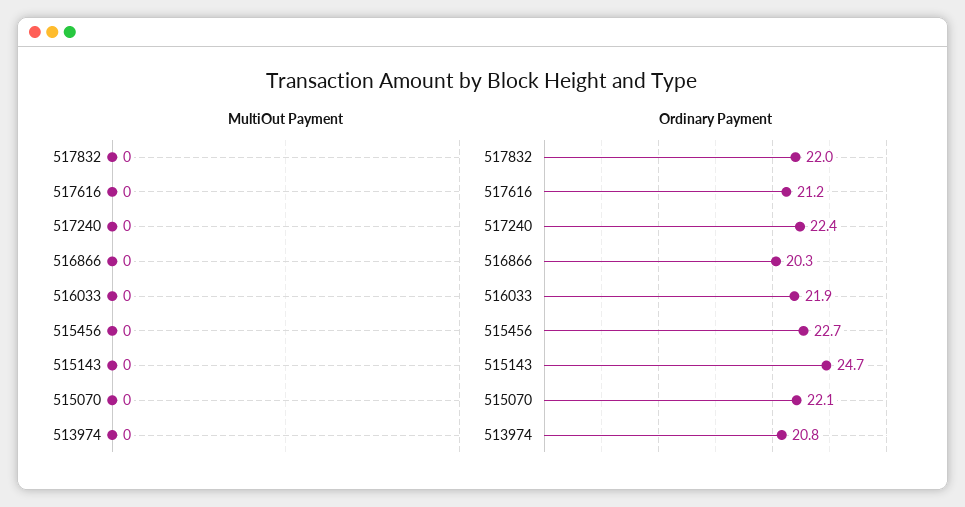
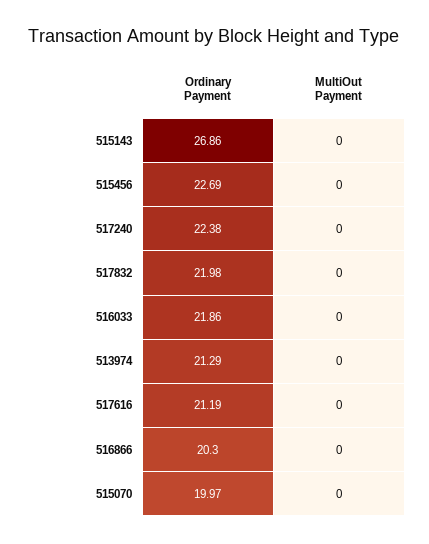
  {
    "MultiOut Payment": {
      "517832": 0,
      "517616": 0,
      "517240": 0,
      "516866": 0,
      "516033": 0,
      "515456": 0,
      "515143": 0,
      "515070": 0,
      "513974": 0
    },
    "Ordinary Payment": {
      "517832": 21.98,
      "517616": 21.19,
      "517240": 22.38,
      "516866": 20.3,
      "516033": 21.86,
      "515456": 22.69,
-     "515143": 24.7,
+     "515143": 26.86,
-     "515070": 22.1,
+     "515070": 19.97,
-     "513974": 20.8
+     "513974": 21.29
    }
  }

